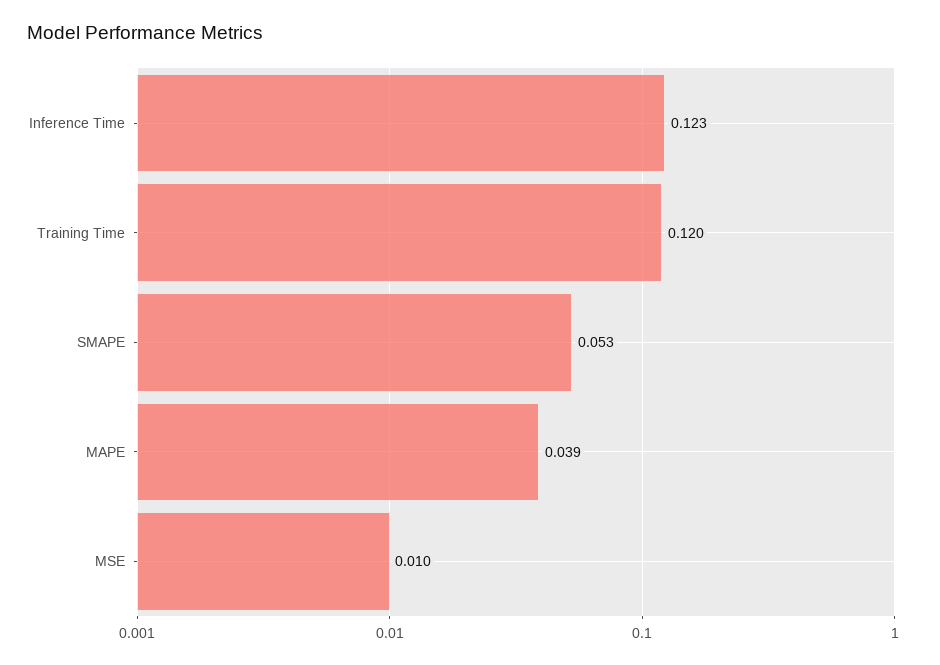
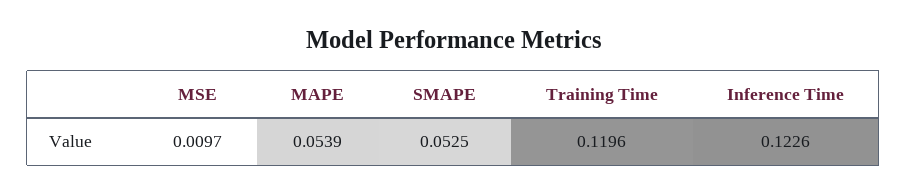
  {
    "Inference Time": 0.1226,
    "Training Time": 0.1196,
    "SMAPE": 0.0525,
-   "MAPE": 0.039,
+   "MAPE": 0.0539,
    "MSE": 0.0097
  }

